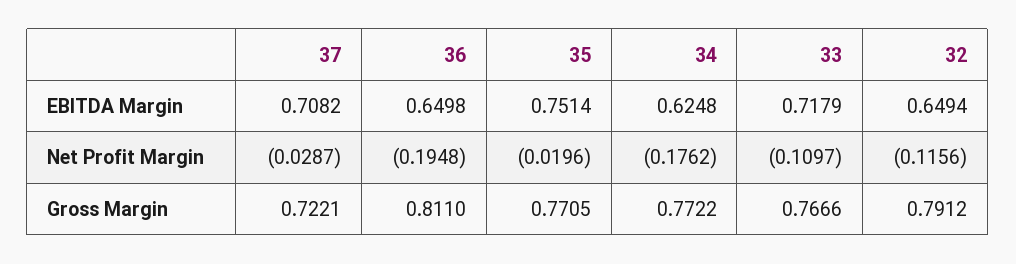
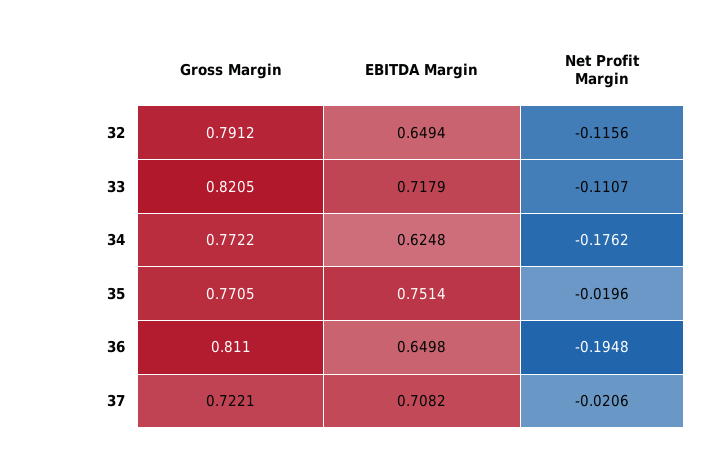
  {
    "37": {
      "EBITDA Margin": 0.7082,
-     "Net Profit Margin": -0.0287,
+     "Net Profit Margin": -0.0206,
      "Gross Margin": 0.7221
    },
    "36": {
      "EBITDA Margin": 0.6498,
      "Net Profit Margin": -0.1948,
      "Gross Margin": 0.811
    },
    "35": {
      "EBITDA Margin": 0.7514,
      "Net Profit Margin": -0.0196,
      "Gross Margin": 0.7705
    },
    "34": {
      "EBITDA Margin": 0.6248,
      "Net Profit Margin": -0.1762,
      "Gross Margin": 0.7722
    },
    "33": {
      "EBITDA Margin": 0.7179,
-     "Net Profit Margin": -0.1097,
+     "Net Profit Margin": -0.1107,
-     "Gross Margin": 0.7666
+     "Gross Margin": 0.8205
    },
    "32": {
      "EBITDA Margin": 0.6494,
      "Net Profit Margin": -0.1156,
      "Gross Margin": 0.7912
    }
  }

